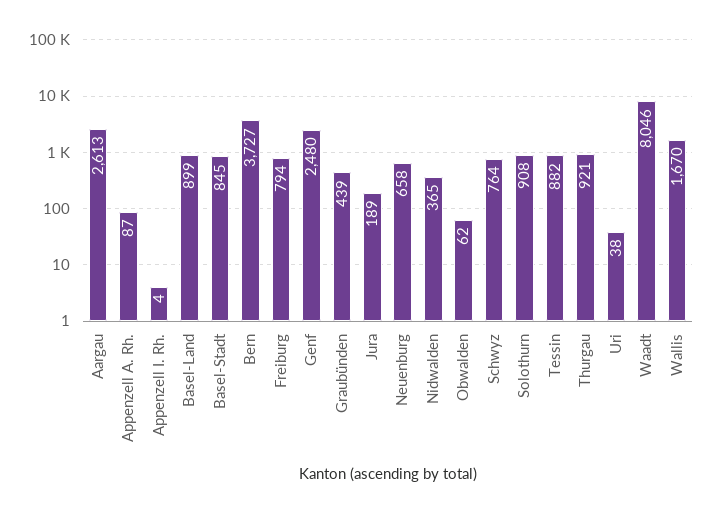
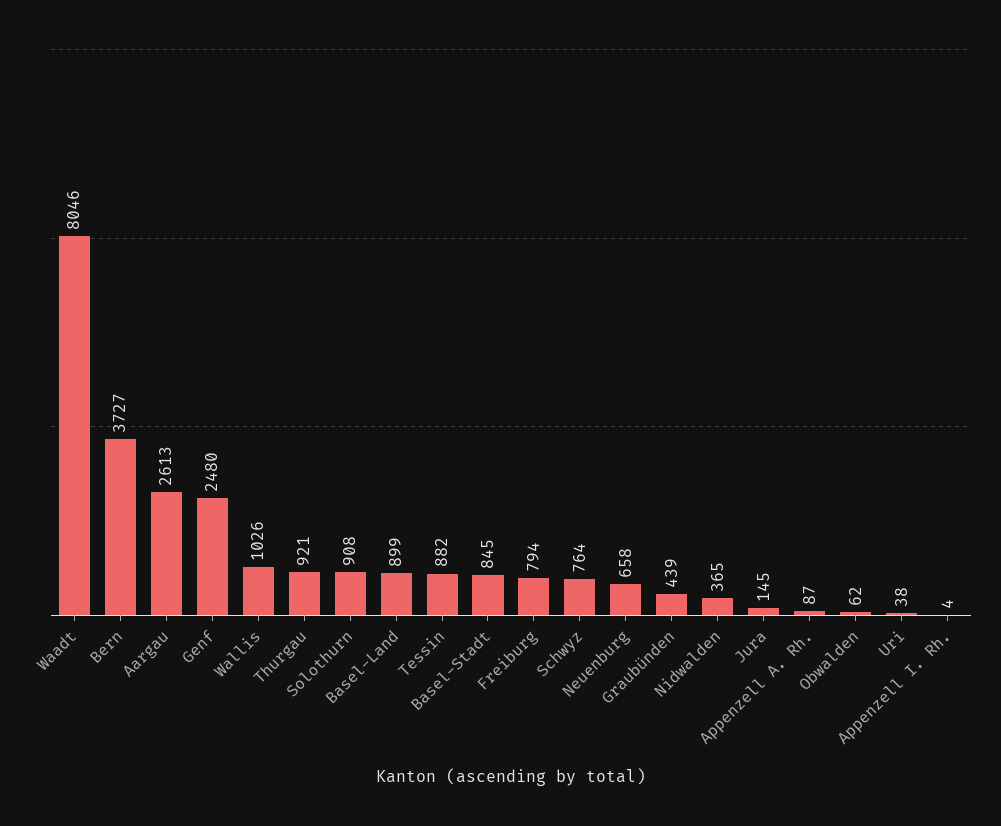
  {
    "Aargau": 2613,
    "Appenzell A. Rh.": 87,
    "Appenzell I. Rh.": 4,
    "Basel-Land": 899,
    "Basel-Stadt": 845,
    "Bern": 3727,
    "Freiburg": 794,
    "Genf": 2480,
    "Graubünden": 439,
-   "Jura": 189,
+   "Jura": 145,
    "Neuenburg": 658,
    "Nidwalden": 365,
    "Obwalden": 62,
    "Schwyz": 764,
    "Solothurn": 908,
    "Tessin": 882,
    "Thurgau": 921,
    "Uri": 38,
    "Waadt": 8046,
-   "Wallis": 1670
+   "Wallis": 1026
  }

